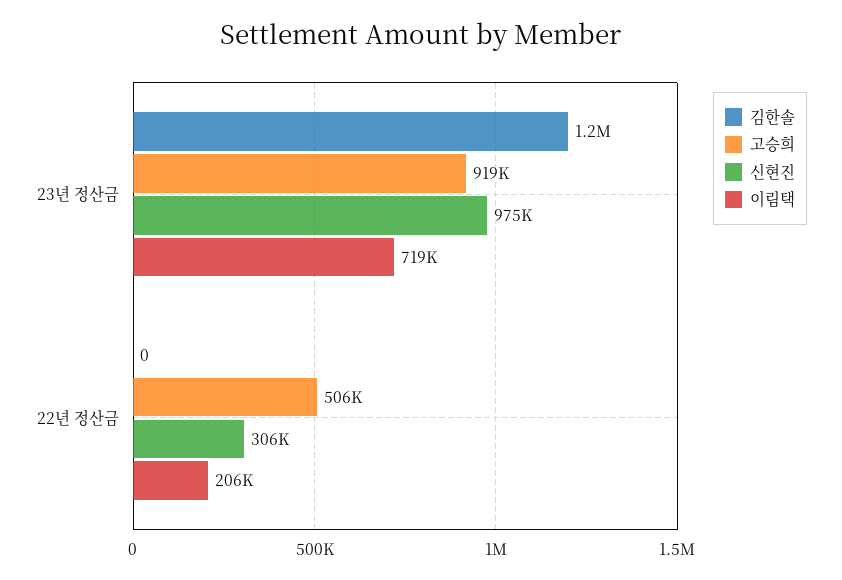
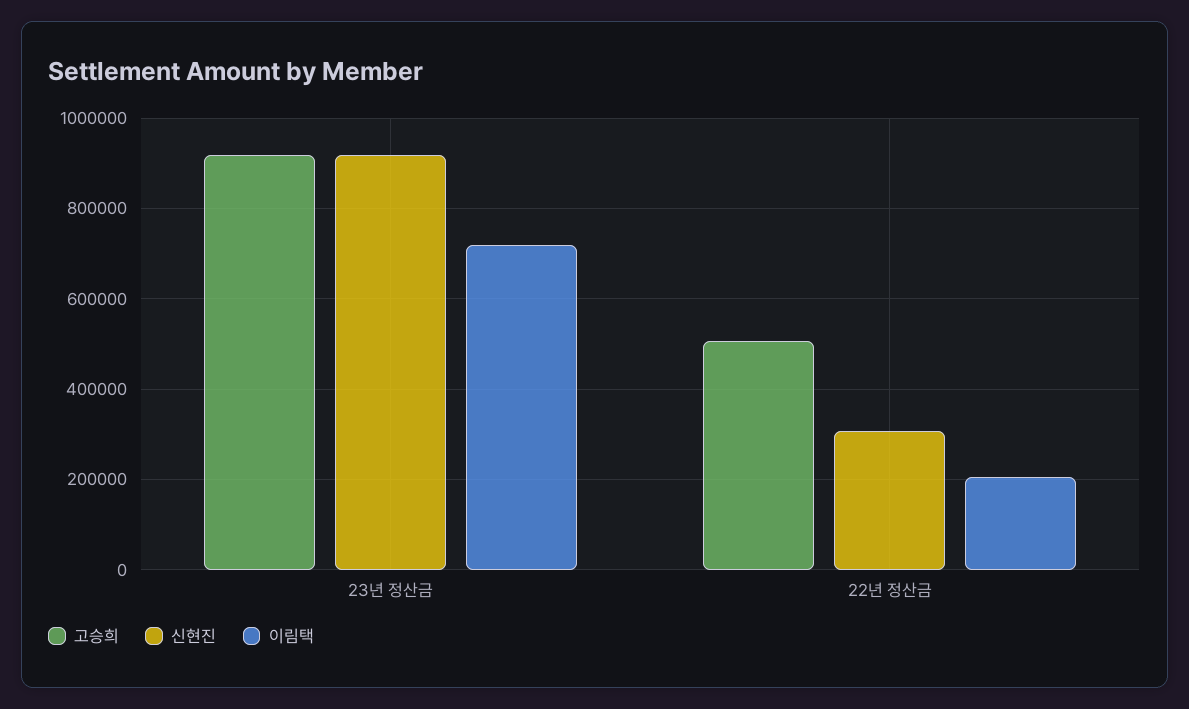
  {
-   "김한솔": {
-     "23년 정산금": 1200000,
-     "22년 정산금": 0
-   },
    "고승희": {
      "23년 정산금": 919000,
      "22년 정산금": 506000
    },
    "신현진": {
-     "23년 정산금": 975000,
+     "23년 정산금": 920000,
      "22년 정산금": 306000
    },
    "이림택": {
      "23년 정산금": 719000,
      "22년 정산금": 206000
    }
  }

